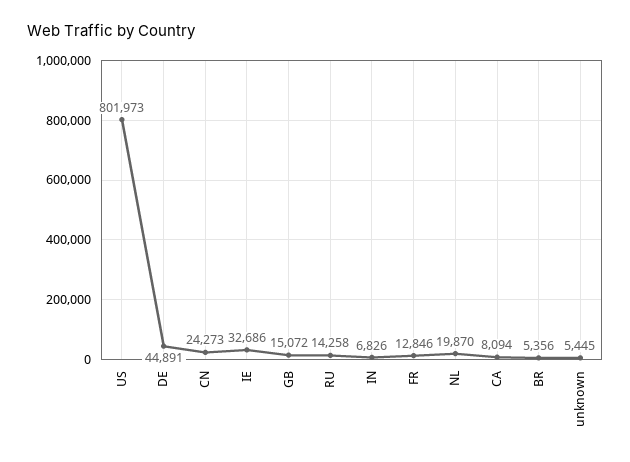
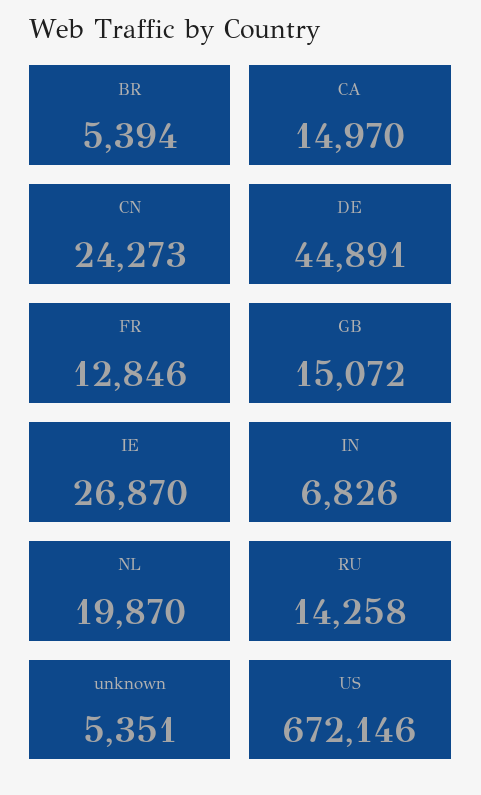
  {
-   "US": 801973,
+   "US": 672146,
    "DE": 44891,
    "CN": 24273,
-   "IE": 32686,
+   "IE": 26870,
    "GB": 15072,
    "RU": 14258,
    "IN": 6826,
    "FR": 12846,
    "NL": 19870,
-   "CA": 8094,
+   "CA": 14970,
-   "BR": 5356,
+   "BR": 5394,
-   "unknown": 5445
+   "unknown": 5351
  }

